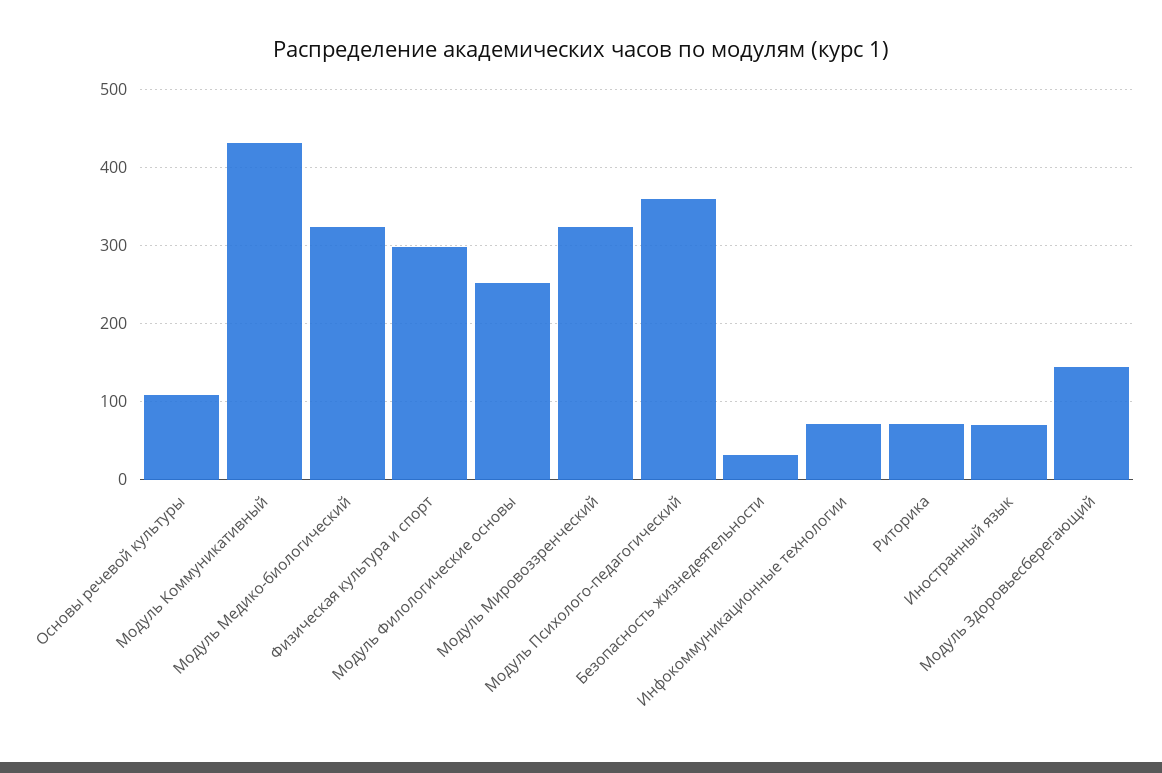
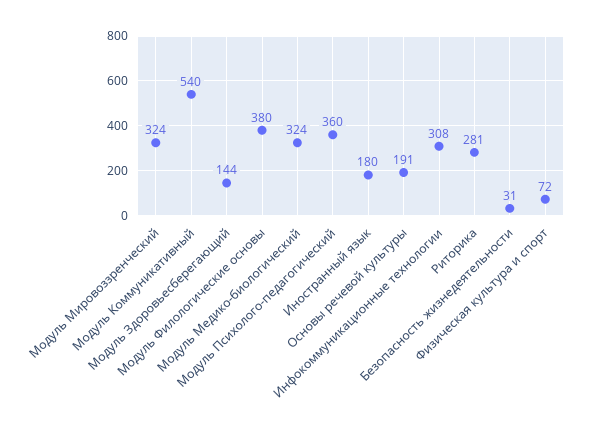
  {
-   "Основы речевой культуры": 110,
+   "Основы речевой культуры": 191,
-   "Модуль Коммуникативный": 430,
+   "Модуль Коммуникативный": 540,
    "Модуль Медико-биологический": 324,
-   "Физическая культура и спорт": 300,
+   "Физическая культура и спорт": 72,
-   "Модуль Филологические основы": 250,
+   "Модуль Филологические основы": 380,
    "Модуль Мировоззренческий": 324,
    "Модуль Психолого-педагогический": 360,
    "Безопасность жизнедеятельности": 31,
-   "Инфокоммуникационные технологии": 70,
+   "Инфокоммуникационные технологии": 308,
-   "Риторика": 70,
+   "Риторика": 281,
-   "Иностранный язык": 70,
+   "Иностранный язык": 180,
    "Модуль Здоровьесберегающий": 144
  }

